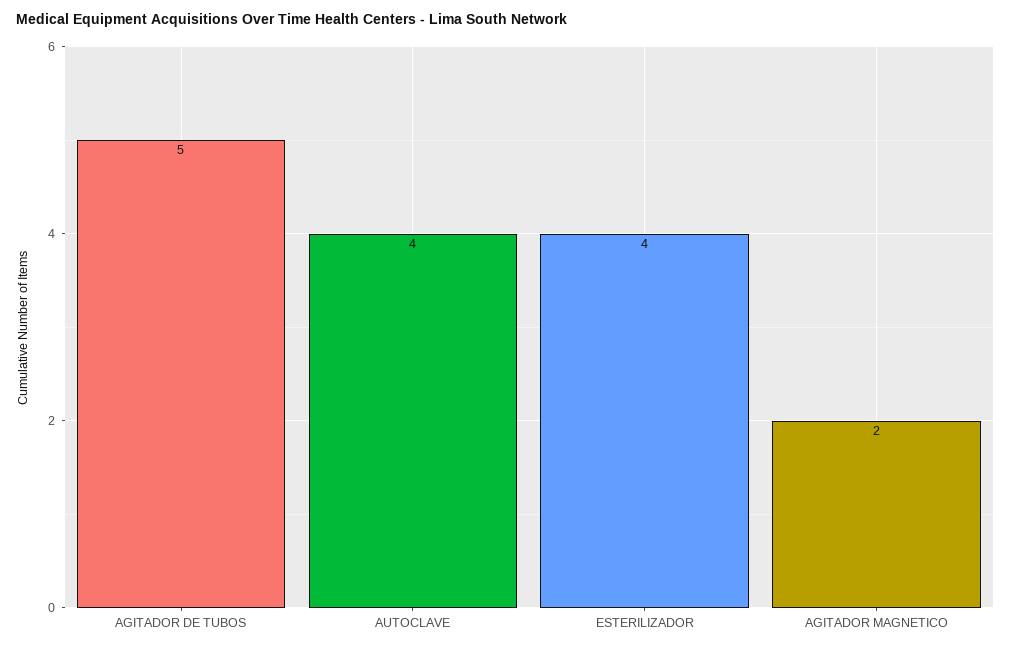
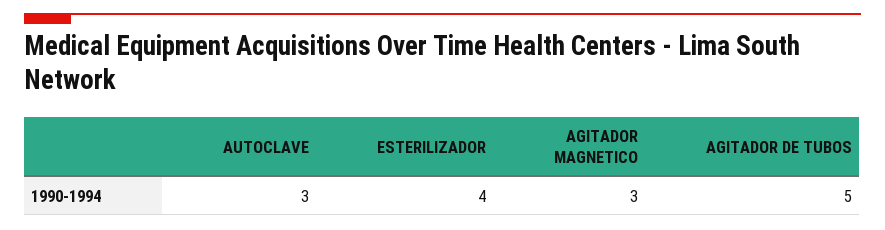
  {
    "AGITADOR DE TUBOS": 5,
-   "AUTOCLAVE": 4,
+   "AUTOCLAVE": 3,
    "ESTERILIZADOR": 4,
-   "AGITADOR MAGNETICO": 2
+   "AGITADOR MAGNETICO": 3
  }

